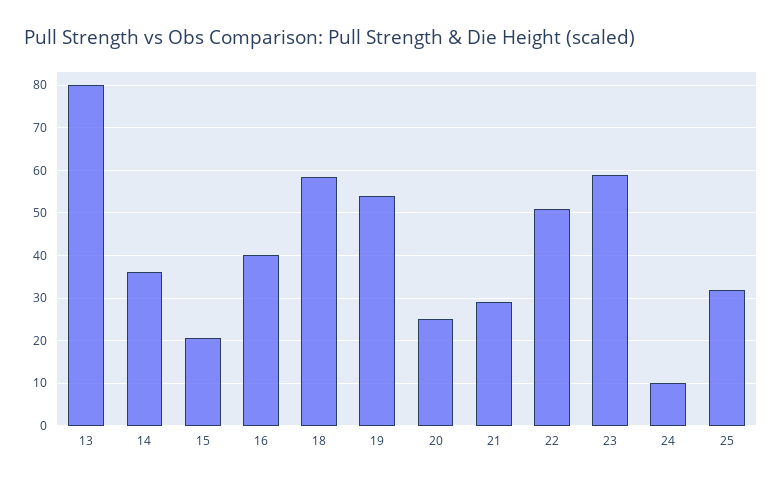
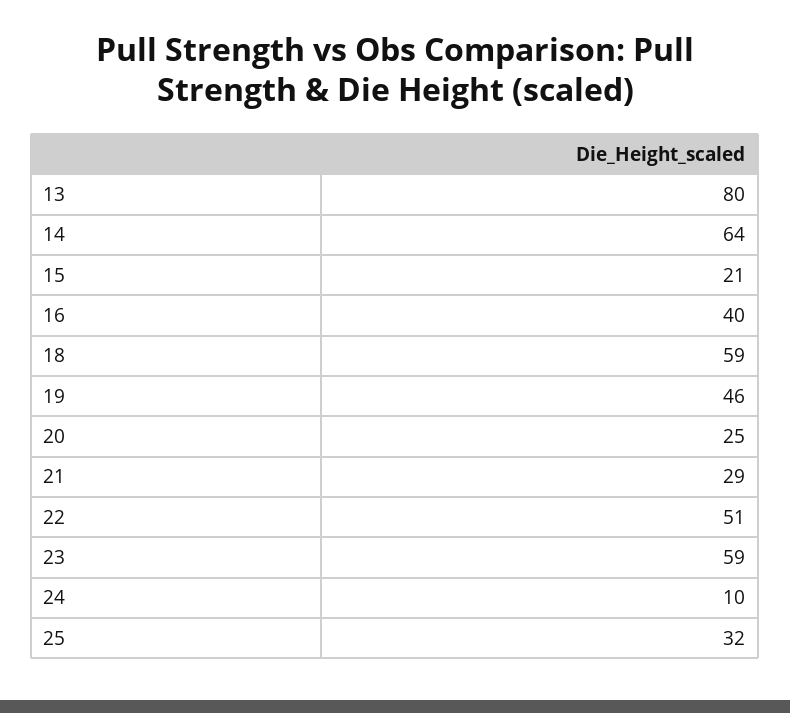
  {
    "13": 80,
-   "14": 36,
+   "14": 64,
    "15": 21,
    "16": 40,
    "18": 59,
-   "19": 54,
+   "19": 46,
    "20": 25,
    "21": 29,
    "22": 51,
    "23": 59,
    "24": 10,
    "25": 32
  }

